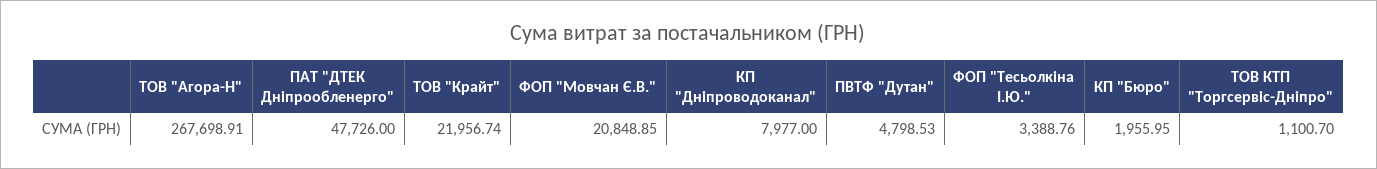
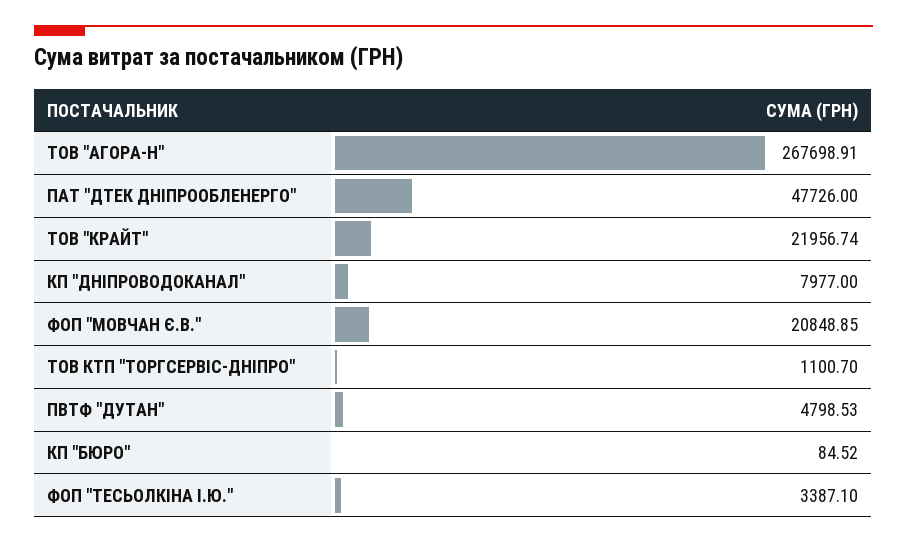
  {
    "ТОВ \"Агора-Н\"": 267698.91,
    "ПАТ \"ДТЕК Дніпрообленерго\"": 47726,
    "ТОВ \"Крайт\"": 21956.74,
    "ФОП \"Мовчан Є.В.\"": 20848.85,
    "КП \"Дніпроводоканал\"": 7977,
    "ПВТФ \"Дутан\"": 4798.53,
-   "ФОП \"Тесьолкіна І.Ю.\"": 3388.76,
+   "ФОП \"Тесьолкіна І.Ю.\"": 3387.1,
-   "КП \"Бюро\"": 1955.95,
+   "КП \"Бюро\"": 84.52,
    "ТОВ КТП \"Торгсервіс-Дніпро\"": 1100.7
  }

